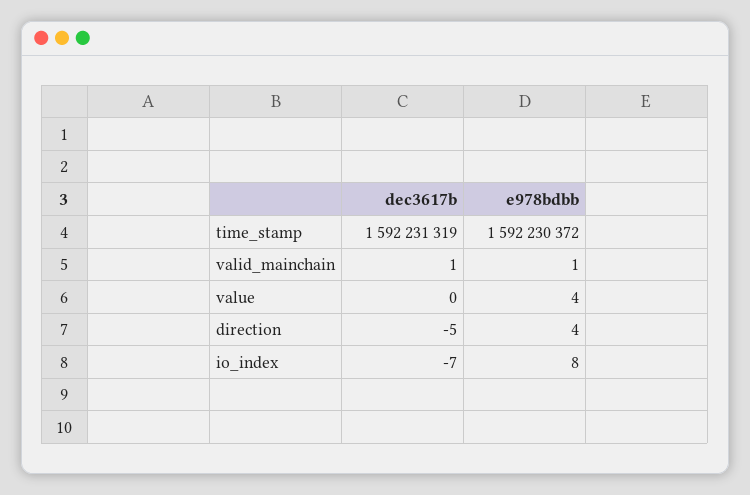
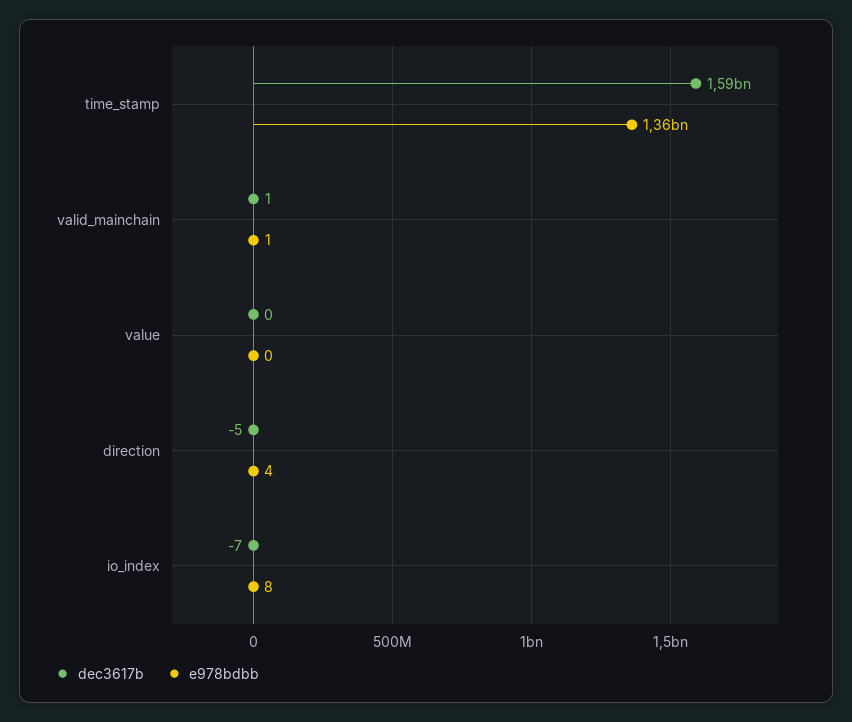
  {
    "dec3617b": {
      "time_stamp": 1592231319,
      "valid_mainchain": 1,
      "value": 0,
      "direction": -5,
      "io_index": -7
    },
    "e978bdbb": {
-     "time_stamp": 1592230372,
+     "time_stamp": 1360000000,
      "valid_mainchain": 1,
-     "value": 4,
+     "value": 0,
      "direction": 4,
      "io_index": 8
    }
  }

